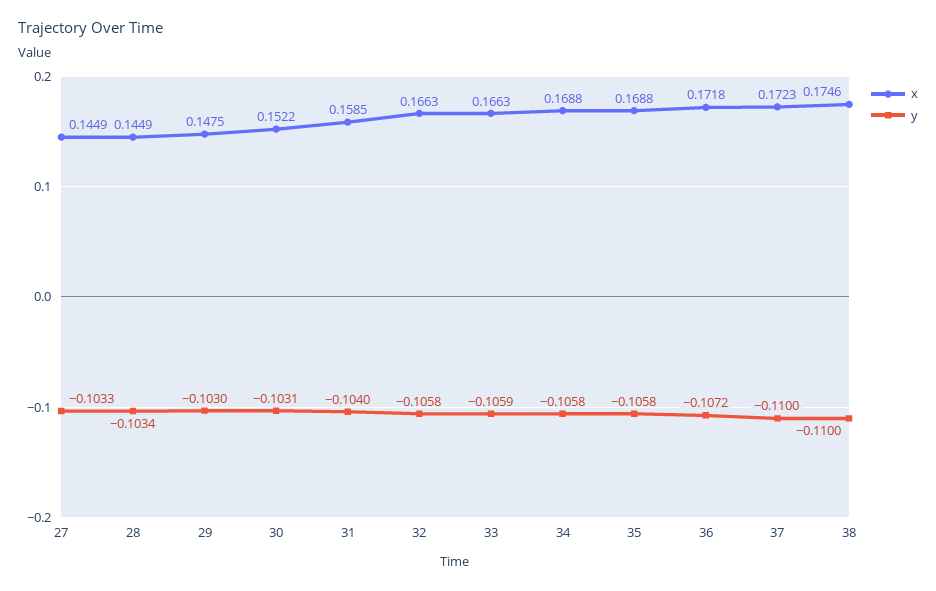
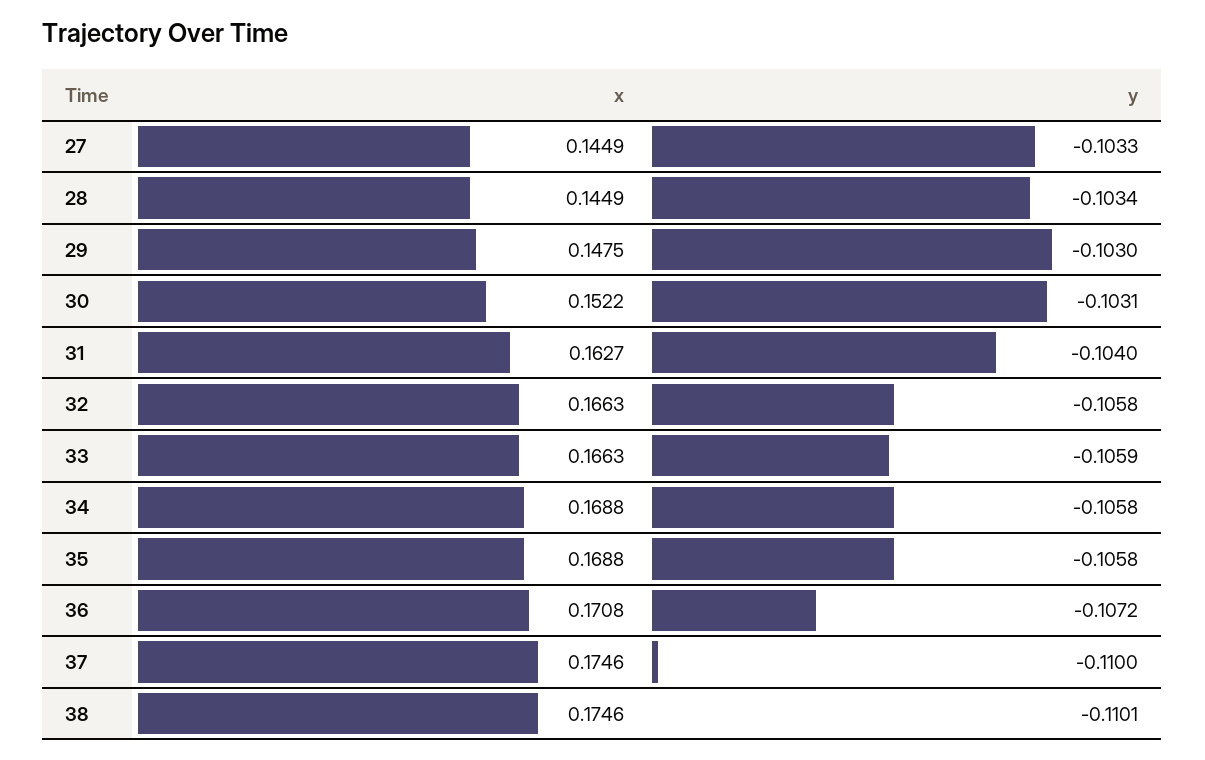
  {
    "x": {
      "27": 0.1449,
      "28": 0.1449,
      "29": 0.1475,
      "30": 0.1522,
-     "31": 0.1585,
+     "31": 0.1627,
      "32": 0.1663,
      "33": 0.1663,
      "34": 0.1688,
      "35": 0.1688,
-     "36": 0.1718,
+     "36": 0.1708,
-     "37": 0.1723,
+     "37": 0.1746,
      "38": 0.1746
    },
    "y": {
      "27": -0.1033,
      "28": -0.1034,
      "29": -0.103,
      "30": -0.1031,
      "31": -0.104,
      "32": -0.1058,
      "33": -0.1059,
      "34": -0.1058,
      "35": -0.1058,
      "36": -0.1072,
      "37": -0.11,
-     "38": -0.11
+     "38": -0.1101
    }
  }

